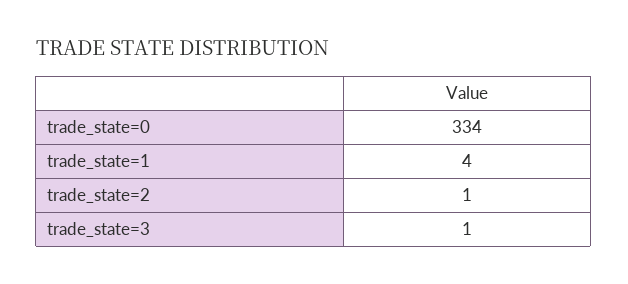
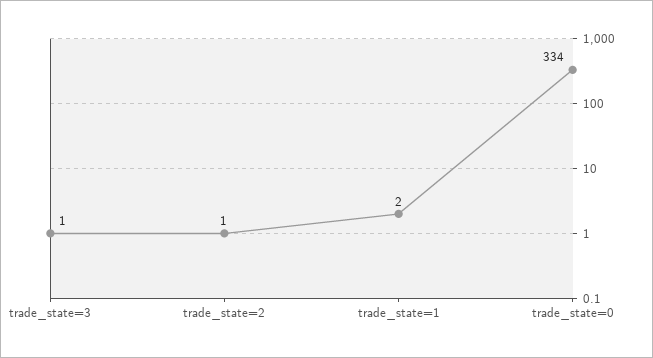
  {
    "trade_state=0": 334,
-   "trade_state=1": 4,
+   "trade_state=1": 2,
    "trade_state=2": 1,
    "trade_state=3": 1
  }

